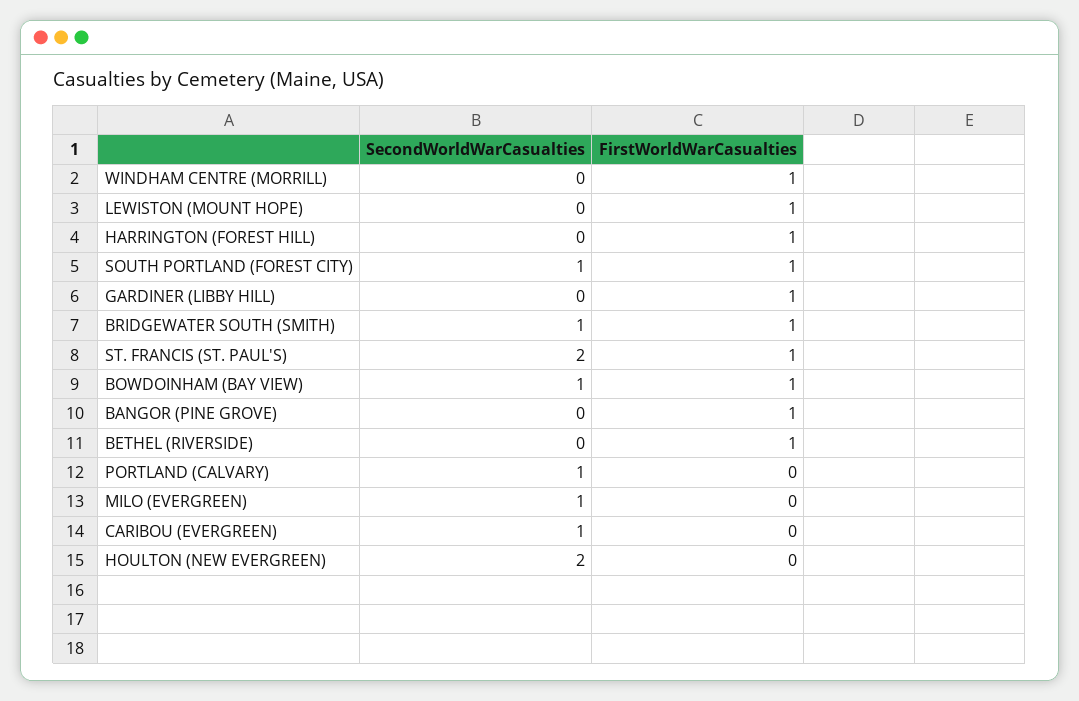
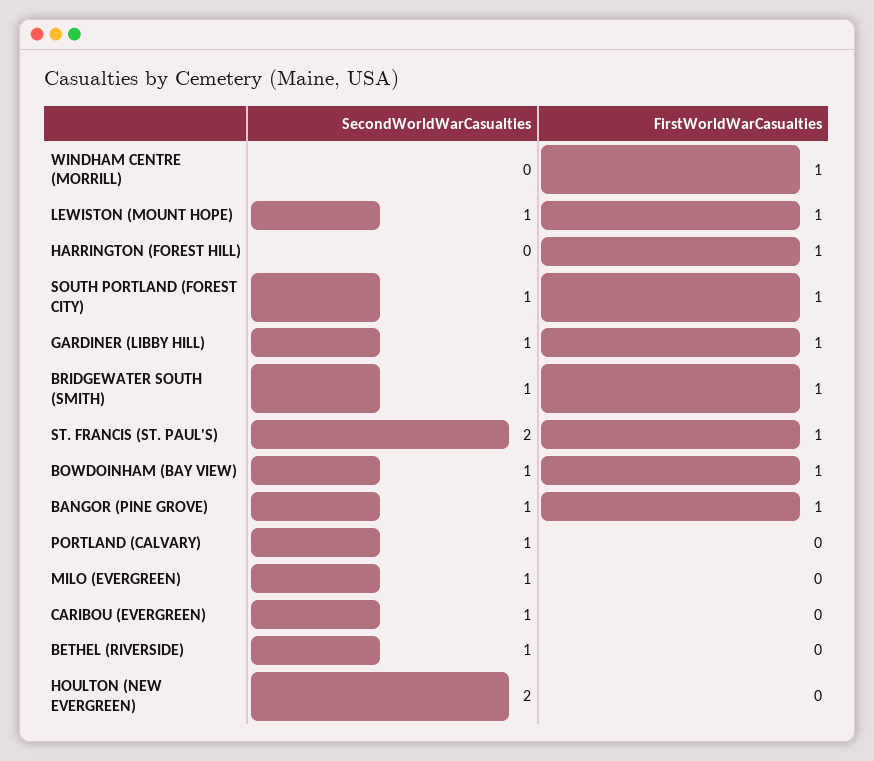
  {
    "SecondWorldWarCasualties": {
      "WINDHAM CENTRE (MORRILL)": 0,
-     "LEWISTON (MOUNT HOPE)": 0,
+     "LEWISTON (MOUNT HOPE)": 1,
      "HARRINGTON (FOREST HILL)": 0,
      "SOUTH PORTLAND (FOREST CITY)": 1,
-     "GARDINER (LIBBY HILL)": 0,
+     "GARDINER (LIBBY HILL)": 1,
      "BRIDGEWATER SOUTH (SMITH)": 1,
      "ST. FRANCIS (ST. PAUL'S)": 2,
      "BOWDOINHAM (BAY VIEW)": 1,
-     "BANGOR (PINE GROVE)": 0,
+     "BANGOR (PINE GROVE)": 1,
-     "BETHEL (RIVERSIDE)": 0,
+     "BETHEL (RIVERSIDE)": 1,
      "PORTLAND (CALVARY)": 1,
      "MILO (EVERGREEN)": 1,
      "CARIBOU (EVERGREEN)": 1,
      "HOULTON (NEW EVERGREEN)": 2
    },
    "FirstWorldWarCasualties": {
      "WINDHAM CENTRE (MORRILL)": 1,
      "LEWISTON (MOUNT HOPE)": 1,
      "HARRINGTON (FOREST HILL)": 1,
      "SOUTH PORTLAND (FOREST CITY)": 1,
      "GARDINER (LIBBY HILL)": 1,
      "BRIDGEWATER SOUTH (SMITH)": 1,
      "ST. FRANCIS (ST. PAUL'S)": 1,
      "BOWDOINHAM (BAY VIEW)": 1,
      "BANGOR (PINE GROVE)": 1,
-     "BETHEL (RIVERSIDE)": 1,
+     "BETHEL (RIVERSIDE)": 0,
      "PORTLAND (CALVARY)": 0,
      "MILO (EVERGREEN)": 0,
      "CARIBOU (EVERGREEN)": 0,
      "HOULTON (NEW EVERGREEN)": 0
    }
  }

